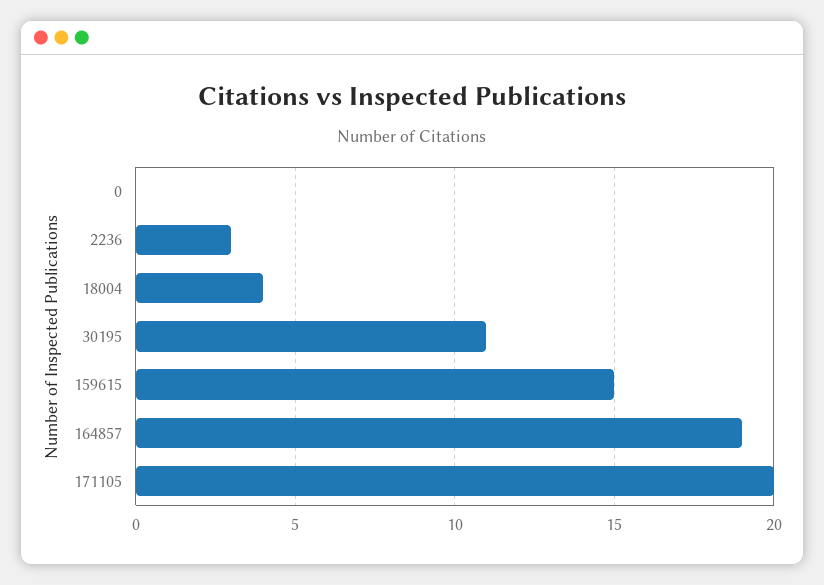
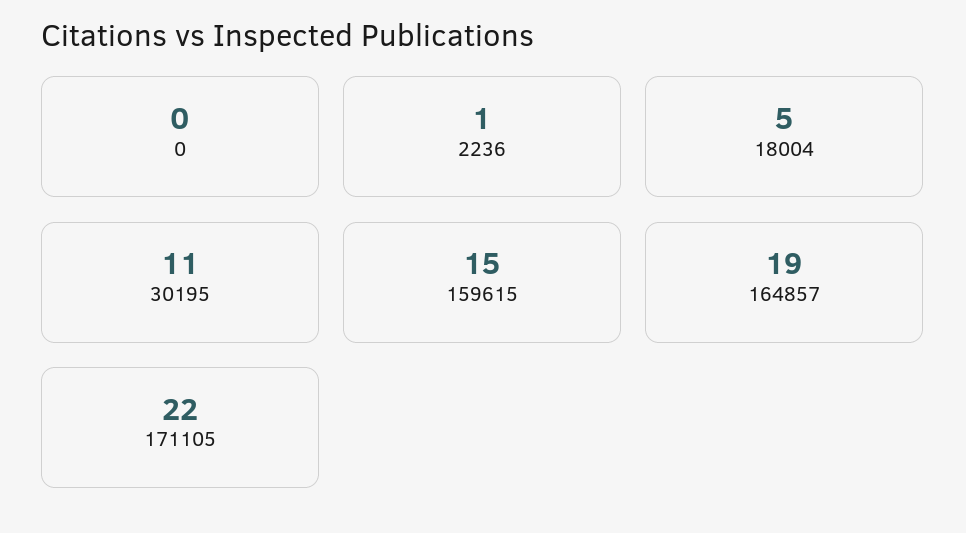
  {
    "0": 0,
-   "2236": 3,
+   "2236": 1,
-   "18004": 4,
+   "18004": 5,
    "30195": 11,
    "159615": 15,
    "164857": 19,
-   "171105": 20
+   "171105": 22
  }

